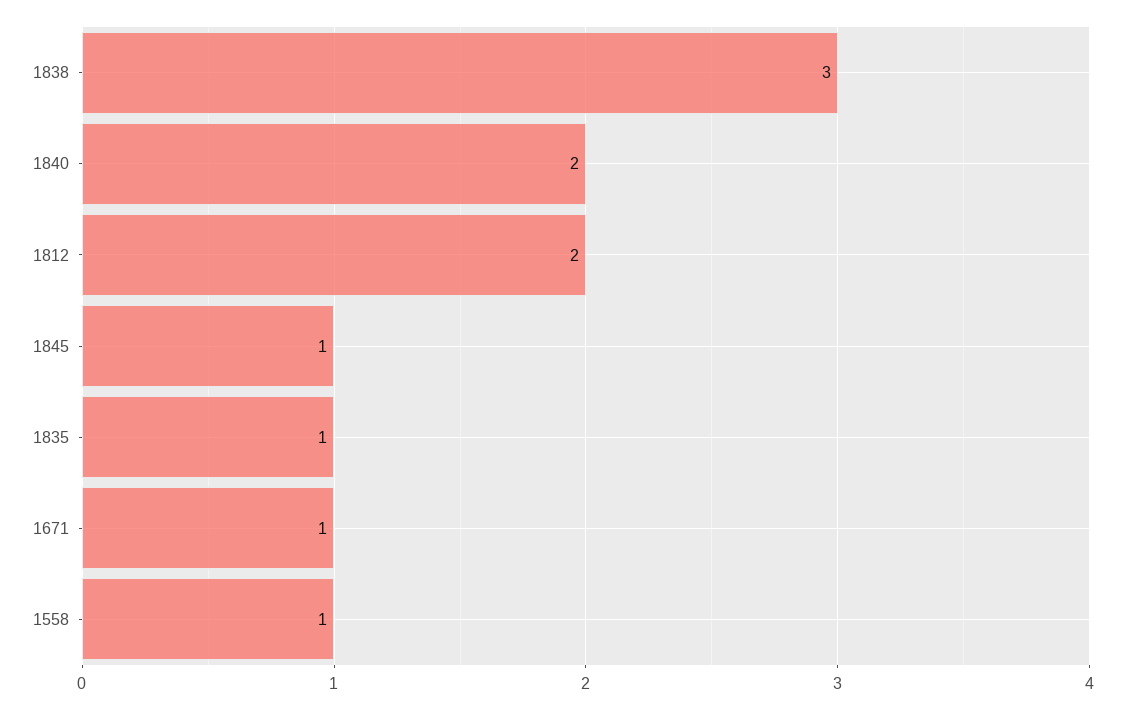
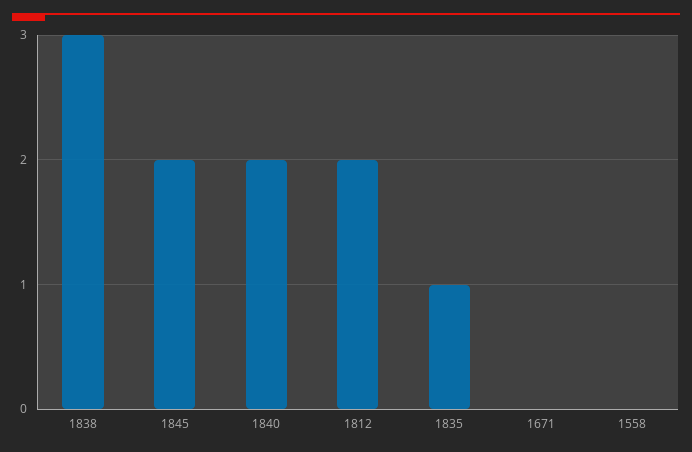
  {
    "1838": 3,
    "1840": 2,
    "1812": 2,
-   "1845": 1,
+   "1845": 2,
    "1835": 1,
-   "1671": 1,
+   "1671": 0,
-   "1558": 1
+   "1558": 0
  }

